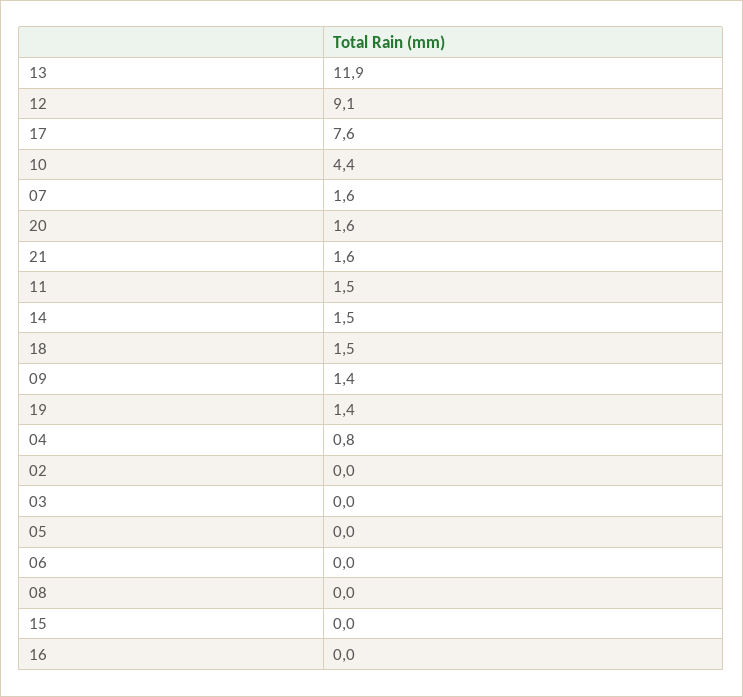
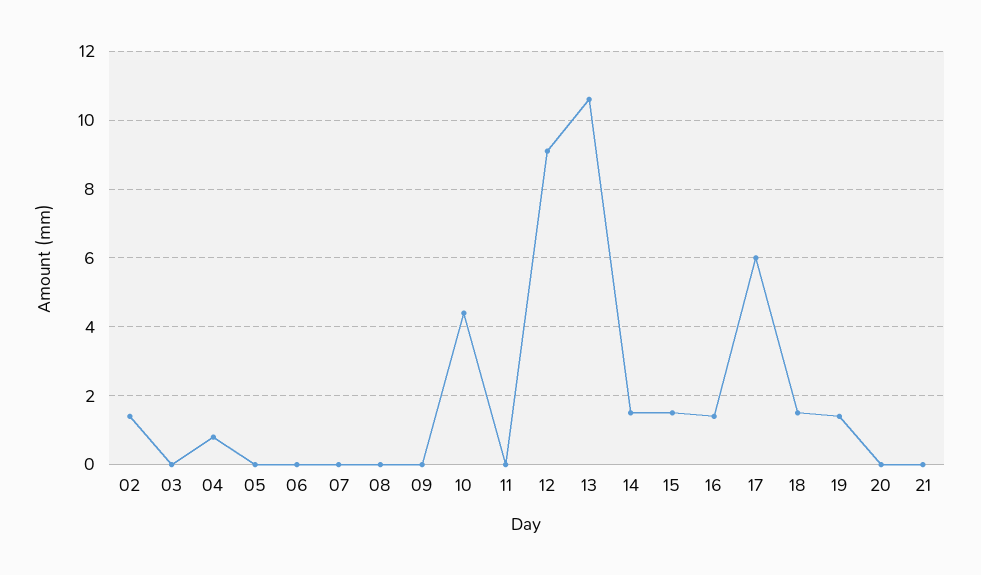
  {
-   "13": 11.9,
+   "13": 10.5,
    "12": 9.1,
-   "17": 7.6,
+   "17": 6,
    "10": 4.4,
-   "07": 1.6,
+   "07": 0,
-   "20": 1.6,
+   "20": 0,
-   "21": 1.6,
+   "21": 0,
-   "11": 1.5,
+   "11": 0,
    "14": 1.5,
    "18": 1.5,
-   "09": 1.4,
+   "09": 0,
    "19": 1.4,
    "04": 0.8,
-   "02": 0,
+   "02": 1.5,
    "03": 0,
    "05": 0,
    "06": 0,
    "08": 0,
-   "15": 0,
+   "15": 1.5,
-   "16": 0
+   "16": 1.5
  }

